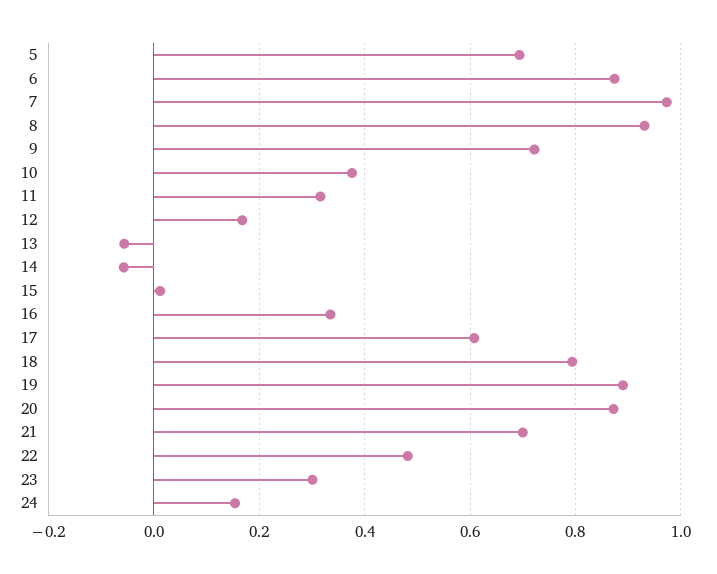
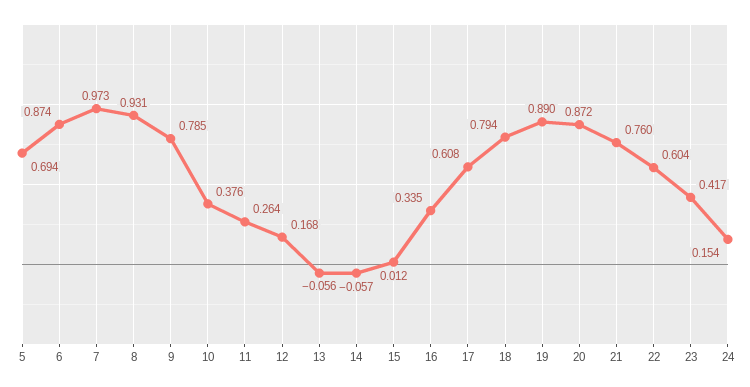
  {
    "5": 0.694,
    "6": 0.874,
    "7": 0.973,
    "8": 0.931,
-   "9": 0.72,
+   "9": 0.785,
    "10": 0.376,
-   "11": 0.32,
+   "11": 0.264,
    "12": 0.168,
    "13": -0.056,
    "14": -0.057,
    "15": 0.012,
    "16": 0.335,
    "17": 0.608,
    "18": 0.794,
    "19": 0.89,
    "20": 0.872,
-   "21": 0.7,
+   "21": 0.76,
-   "22": 0.48,
+   "22": 0.604,
-   "23": 0.3,
+   "23": 0.417,
    "24": 0.154
  }

